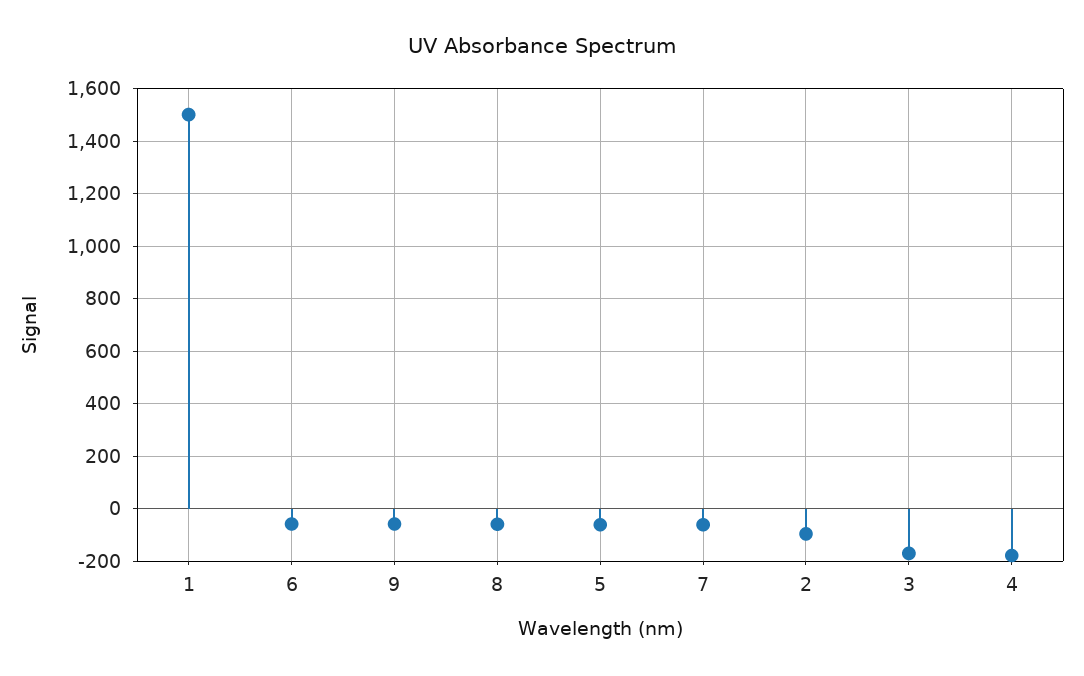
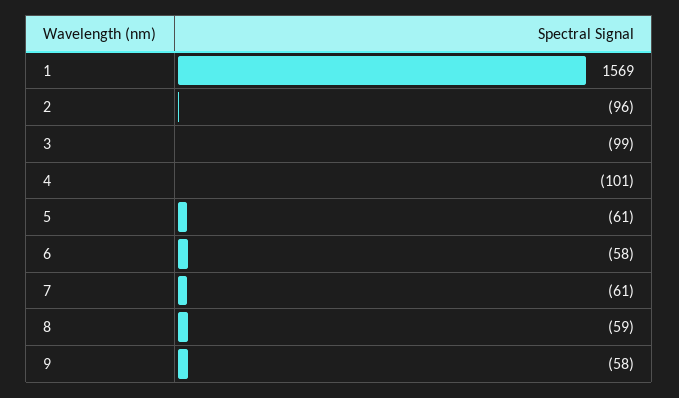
  {
-   "1": 1500,
+   "1": 1569,
    "6": -58,
    "9": -58,
    "8": -59,
    "5": -61,
    "7": -61,
    "2": -96,
-   "3": -175,
+   "3": -99,
-   "4": -175
+   "4": -101
  }

